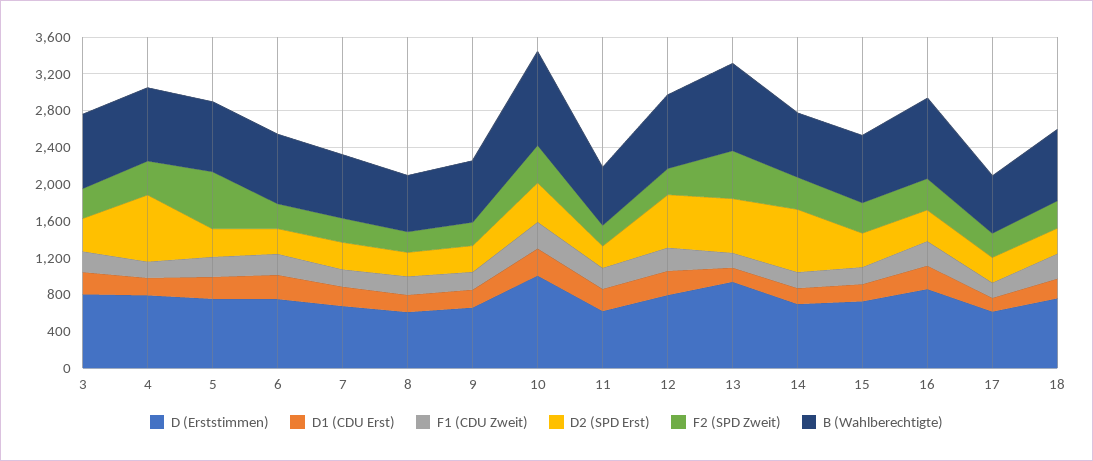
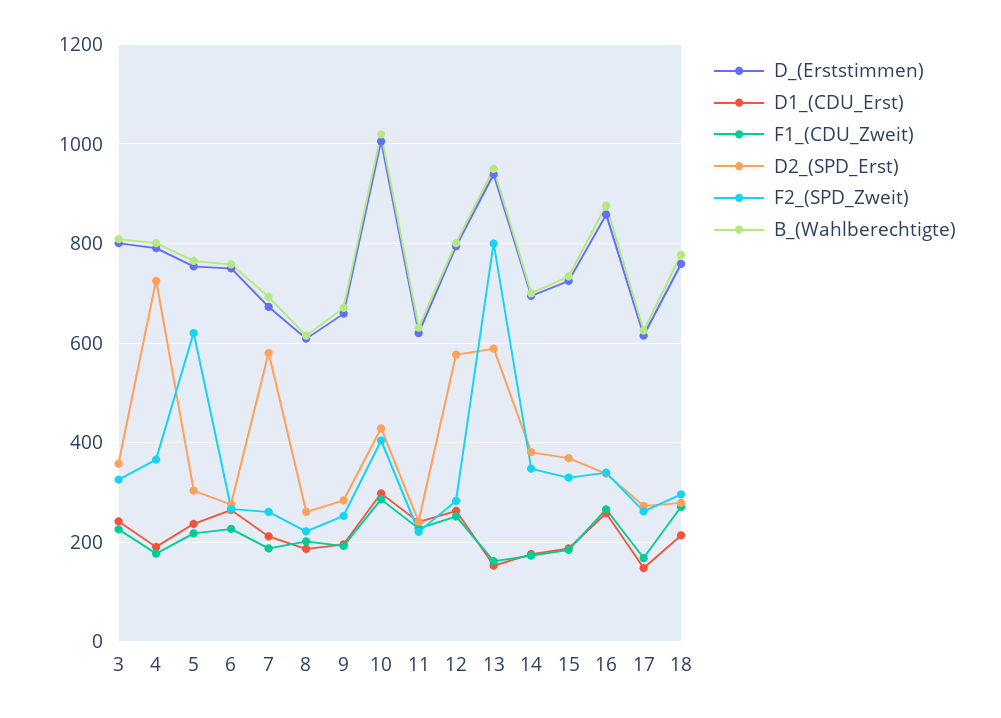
  {
    "D (Erststimmen)": {
      "3": 800,
      "4": 800,
      "5": 760,
      "6": 760,
      "7": 680,
      "8": 600,
      "9": 660,
      "10": 1000,
      "11": 620,
      "12": 800,
      "13": 940,
      "14": 700,
      "15": 720,
      "16": 860,
      "17": 620,
      "18": 760
    },
    "D1 (CDU Erst)": {
      "3": 240,
      "4": 200,
      "5": 240,
      "6": 260,
      "7": 220,
      "8": 180,
      "9": 200,
      "10": 300,
      "11": 240,
      "12": 260,
      "13": 160,
      "14": 180,
      "15": 180,
      "16": 260,
      "17": 140,
      "18": 220
    },
    "F1 (CDU Zweit)": {
      "3": 220,
      "4": 180,
      "5": 220,
      "6": 220,
      "7": 180,
      "8": 200,
      "9": 200,
      "10": 280,
      "11": 220,
      "12": 260,
      "13": 160,
      "14": 180,
      "15": 180,
      "16": 260,
      "17": 160,
      "18": 280
    },
    "D2 (SPD Erst)": {
      "3": 360,
      "4": 720,
      "5": 300,
      "6": 280,
-     "7": 300,
+     "7": 580,
      "8": 260,
      "9": 280,
      "10": 420,
      "11": 240,
      "12": 580,
      "13": 580,
-     "14": 700,
+     "14": 380,
      "15": 360,
      "16": 340,
      "17": 280,
      "18": 280
    },
    "F2 (SPD Zweit)": {
      "3": 320,
      "4": 360,
      "5": 620,
      "6": 260,
      "7": 260,
      "8": 220,
      "9": 260,
      "10": 400,
      "11": 220,
      "12": 280,
-     "13": 500,
+     "13": 800,
      "14": 340,
      "15": 340,
      "16": 340,
      "17": 260,
      "18": 300
    },
    "B (Wahlberechtigte)": {
      "3": 800,
      "4": 800,
      "5": 760,
      "6": 760,
      "7": 700,
      "8": 620,
      "9": 680,
      "10": 1020,
      "11": 640,
      "12": 800,
      "13": 960,
      "14": 700,
      "15": 740,
      "16": 880,
      "17": 620,
      "18": 780
    }
  }

